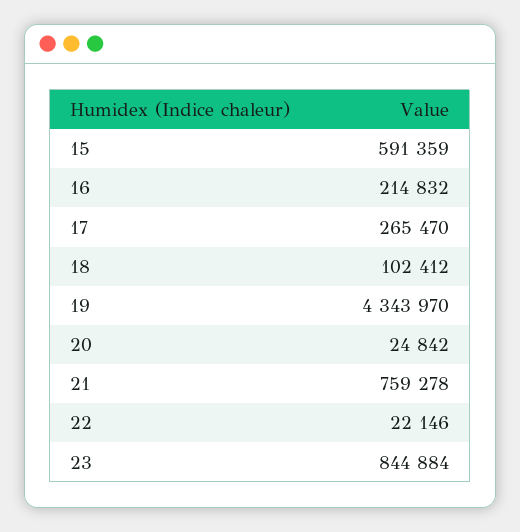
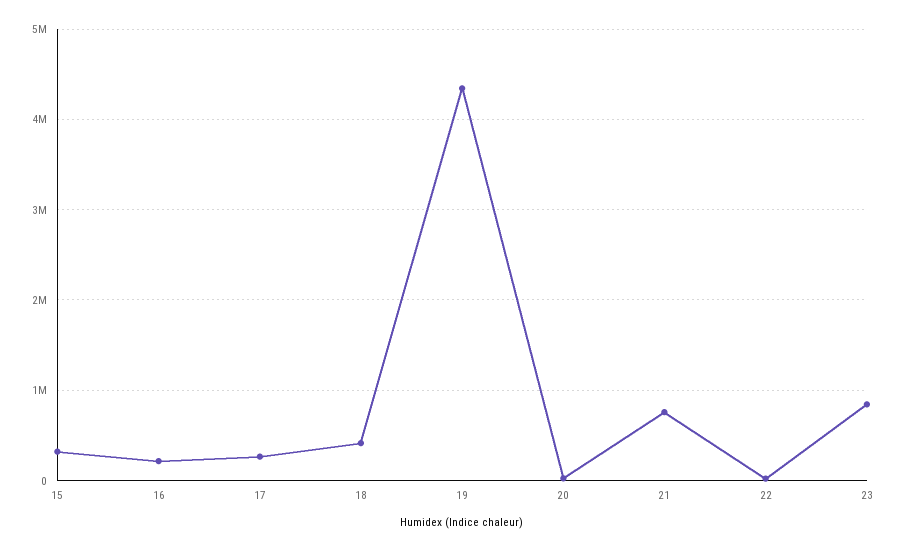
  {
-   "15": 591359,
+   "15": 300000,
    "16": 214832,
    "17": 265470,
-   "18": 102412,
+   "18": 400000,
    "19": 4343970,
    "20": 24842,
    "21": 759278,
    "22": 22146,
    "23": 844884
  }

